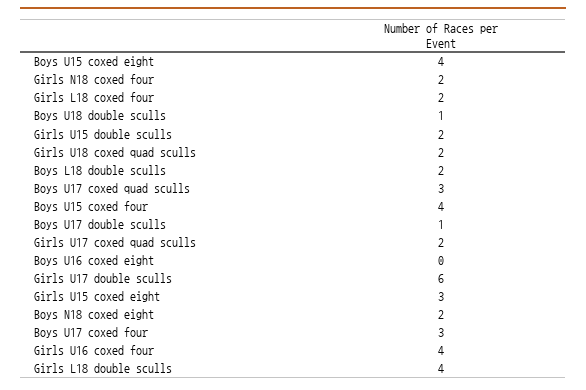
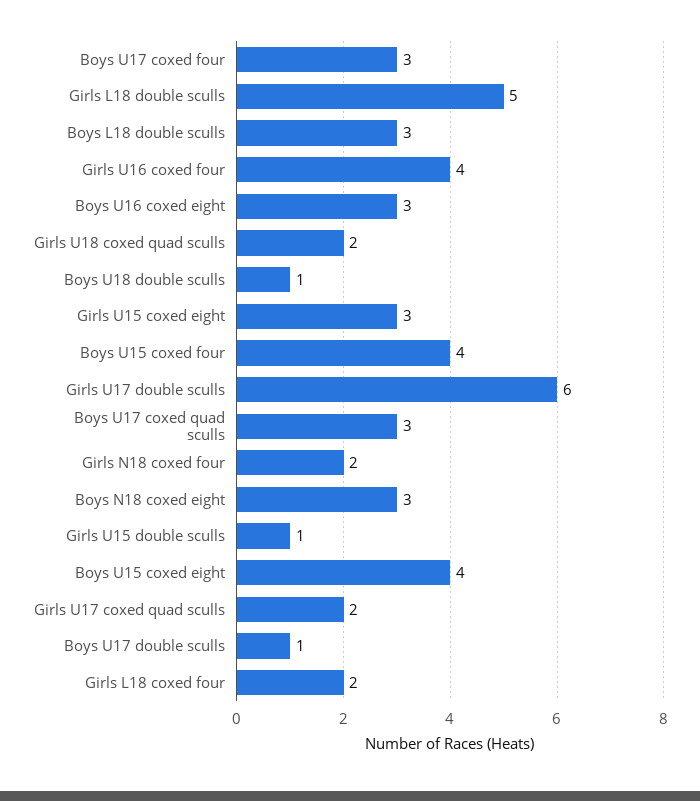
  {
    "Boys U15 coxed eight": 4,
    "Girls N18 coxed four": 2,
    "Girls L18 coxed four": 2,
    "Boys U18 double sculls": 1,
-   "Girls U15 double sculls": 2,
+   "Girls U15 double sculls": 1,
    "Girls U18 coxed quad sculls": 2,
-   "Boys L18 double sculls": 2,
+   "Boys L18 double sculls": 3,
    "Boys U17 coxed quad sculls": 3,
    "Boys U15 coxed four": 4,
    "Boys U17 double sculls": 1,
    "Girls U17 coxed quad sculls": 2,
-   "Boys U16 coxed eight": 0,
+   "Boys U16 coxed eight": 3,
    "Girls U17 double sculls": 6,
    "Girls U15 coxed eight": 3,
-   "Boys N18 coxed eight": 2,
+   "Boys N18 coxed eight": 3,
    "Boys U17 coxed four": 3,
    "Girls U16 coxed four": 4,
-   "Girls L18 double sculls": 4
+   "Girls L18 double sculls": 5
  }

